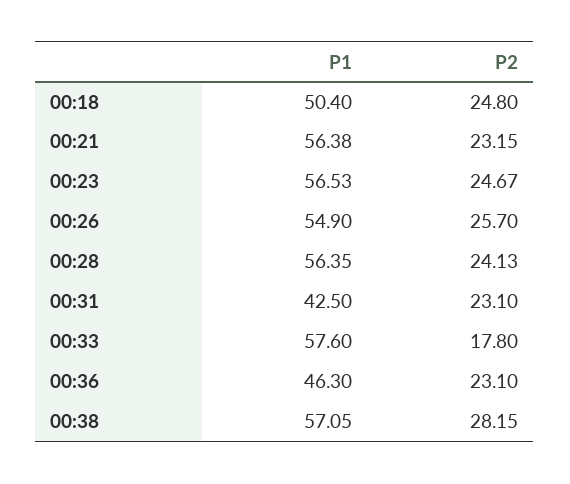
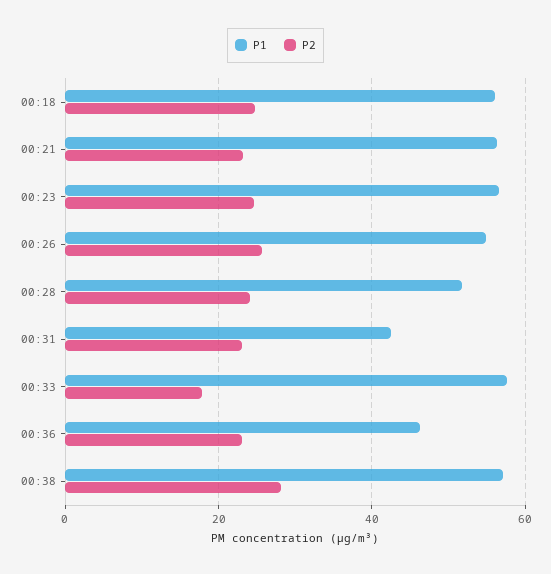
  {
    "P1": {
-     "00:18": 50.4,
+     "00:18": 56,
      "00:21": 56.38,
      "00:23": 56.53,
      "00:26": 54.9,
-     "00:28": 56.35,
+     "00:28": 52,
      "00:31": 42.5,
      "00:33": 57.6,
      "00:36": 46.3,
      "00:38": 57.05
    },
    "P2": {
      "00:18": 24.8,
      "00:21": 23.15,
      "00:23": 24.67,
      "00:26": 25.7,
      "00:28": 24.13,
      "00:31": 23.1,
      "00:33": 17.8,
      "00:36": 23.1,
      "00:38": 28.15
    }
  }

